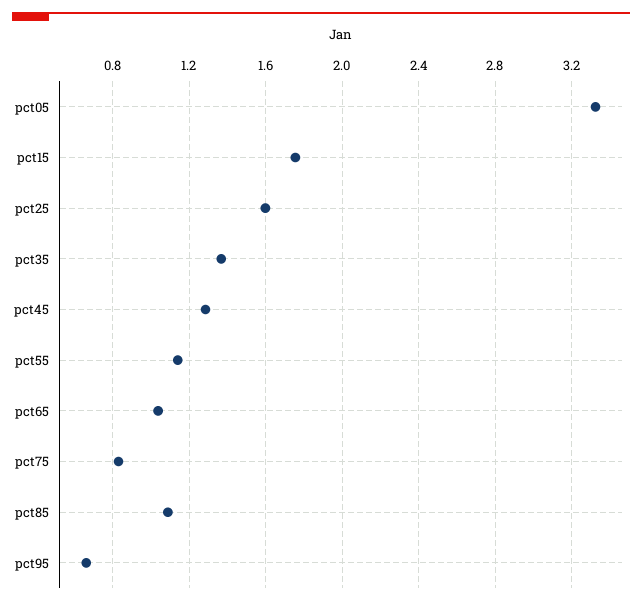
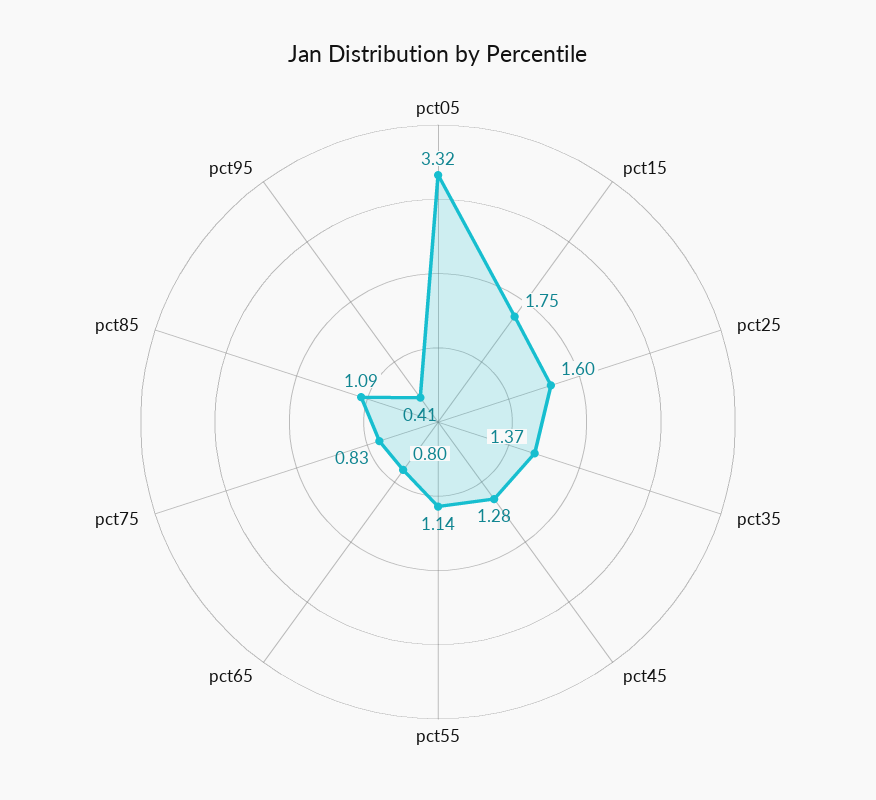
  {
    "pct05": 3.32,
    "pct15": 1.75,
    "pct25": 1.6,
    "pct35": 1.37,
    "pct45": 1.28,
    "pct55": 1.14,
-   "pct65": 1.05,
+   "pct65": 0.8,
    "pct75": 0.83,
    "pct85": 1.09,
-   "pct95": 0.65
+   "pct95": 0.41
  }

